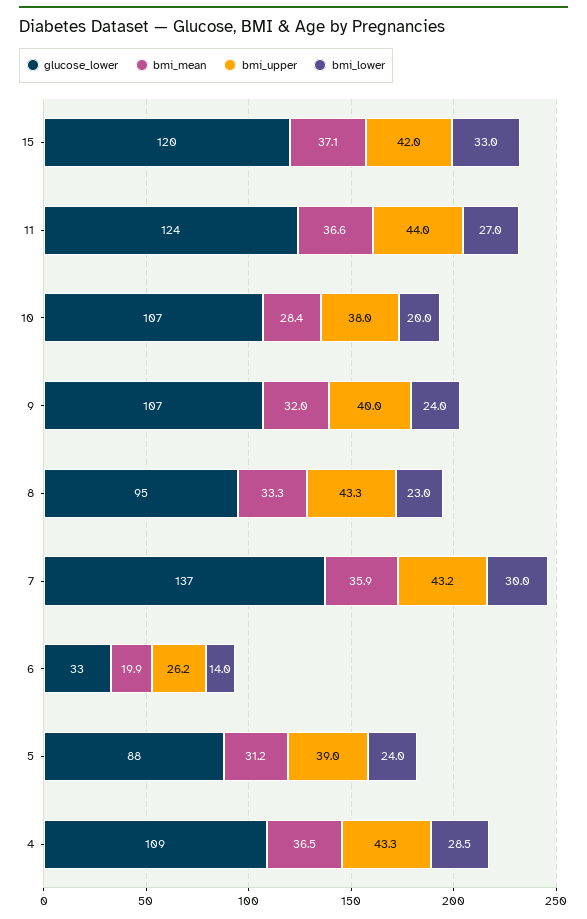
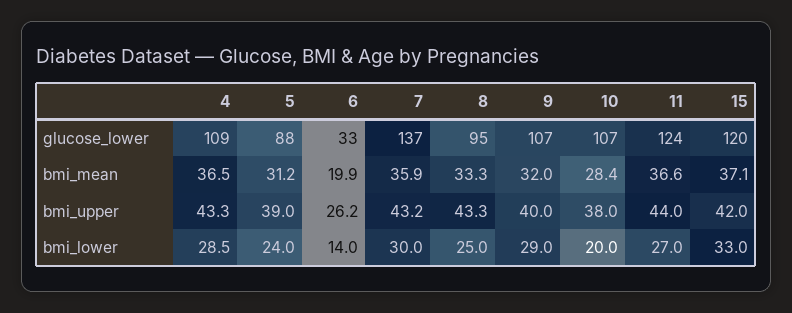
  {
    "glucose_lower": {
      "15": 120,
      "11": 124,
      "10": 107,
      "9": 107,
      "8": 95,
      "7": 137,
      "6": 33,
      "5": 88,
      "4": 109
    },
    "bmi_mean": {
      "15": 37.1,
      "11": 36.6,
      "10": 28.4,
      "9": 32,
      "8": 33.3,
      "7": 35.9,
      "6": 19.9,
      "5": 31.2,
      "4": 36.5
    },
    "bmi_upper": {
      "15": 42,
      "11": 44,
      "10": 38,
      "9": 40,
      "8": 43.3,
      "7": 43.2,
      "6": 26.2,
      "5": 39,
      "4": 43.3
    },
    "bmi_lower": {
      "15": 33,
      "11": 27,
      "10": 20,
-     "9": 24,
+     "9": 29,
-     "8": 23,
+     "8": 25,
      "7": 30,
      "6": 14,
      "5": 24,
      "4": 28.5
    }
  }

